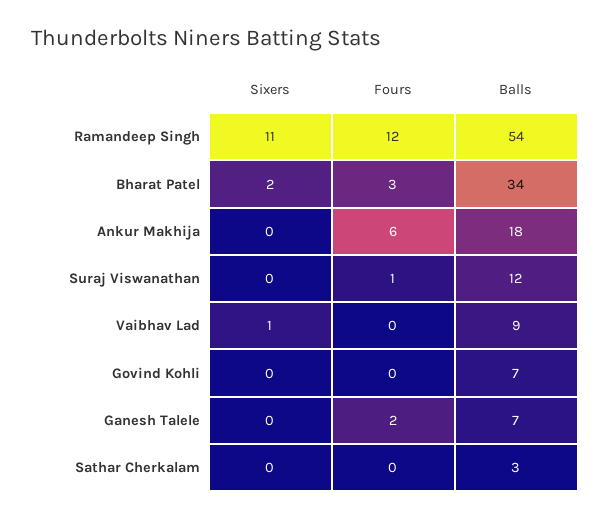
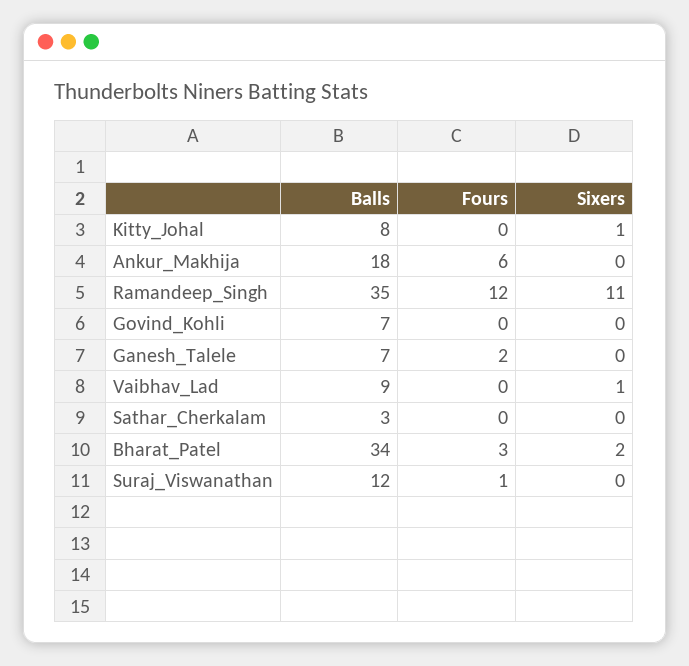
  {
    "Sixers": {
      "Ramandeep Singh": 11,
      "Bharat Patel": 2,
      "Ankur Makhija": 0,
      "Suraj Viswanathan": 0,
      "Vaibhav Lad": 1,
      "Govind Kohli": 0,
      "Ganesh Talele": 0,
-     "Sathar Cherkalam": 0
+     "Sathar Cherkalam": 0,
+     "Kitty_Johal": 1
    },
    "Fours": {
      "Ramandeep Singh": 12,
      "Bharat Patel": 3,
      "Ankur Makhija": 6,
      "Suraj Viswanathan": 1,
      "Vaibhav Lad": 0,
      "Govind Kohli": 0,
      "Ganesh Talele": 2,
-     "Sathar Cherkalam": 0
+     "Sathar Cherkalam": 0,
+     "Kitty_Johal": 0
    },
    "Balls": {
-     "Ramandeep Singh": 54,
+     "Ramandeep Singh": 35,
      "Bharat Patel": 34,
      "Ankur Makhija": 18,
      "Suraj Viswanathan": 12,
      "Vaibhav Lad": 9,
      "Govind Kohli": 7,
      "Ganesh Talele": 7,
-     "Sathar Cherkalam": 3
+     "Sathar Cherkalam": 3,
+     "Kitty_Johal": 8
    }
  }

